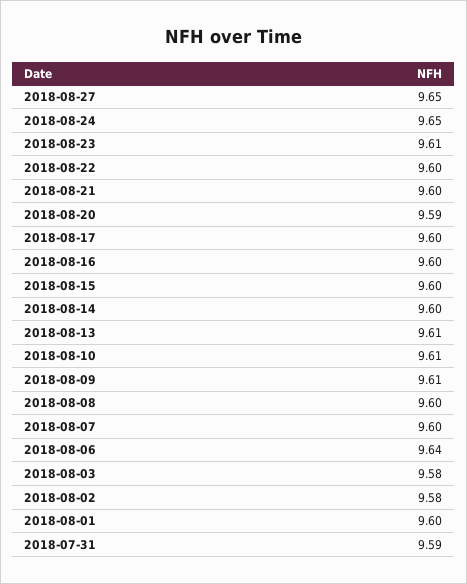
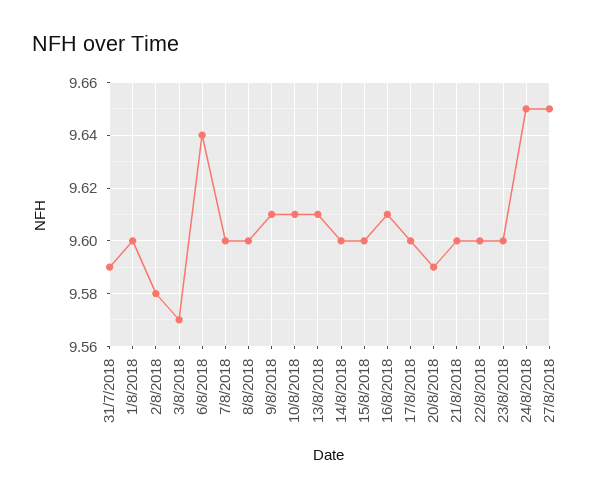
  {
    "2018-08-27": 9.65,
    "2018-08-24": 9.65,
-   "2018-08-23": 9.61,
+   "2018-08-23": 9.6,
    "2018-08-22": 9.6,
    "2018-08-21": 9.6,
    "2018-08-20": 9.59,
    "2018-08-17": 9.6,
-   "2018-08-16": 9.6,
+   "2018-08-16": 9.61,
    "2018-08-15": 9.6,
    "2018-08-14": 9.6,
    "2018-08-13": 9.61,
    "2018-08-10": 9.61,
    "2018-08-09": 9.61,
    "2018-08-08": 9.6,
    "2018-08-07": 9.6,
    "2018-08-06": 9.64,
-   "2018-08-03": 9.58,
+   "2018-08-03": 9.57,
    "2018-08-02": 9.58,
    "2018-08-01": 9.6,
    "2018-07-31": 9.59
  }

